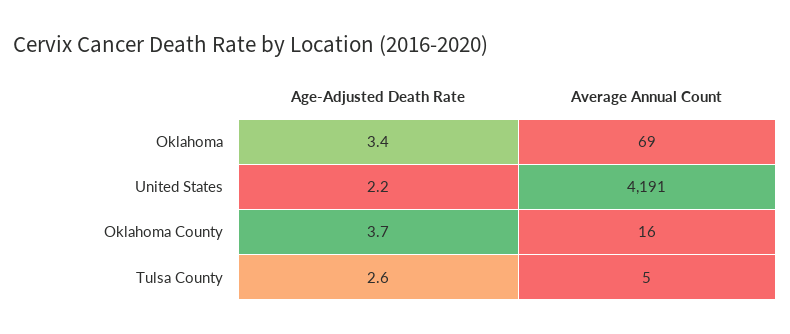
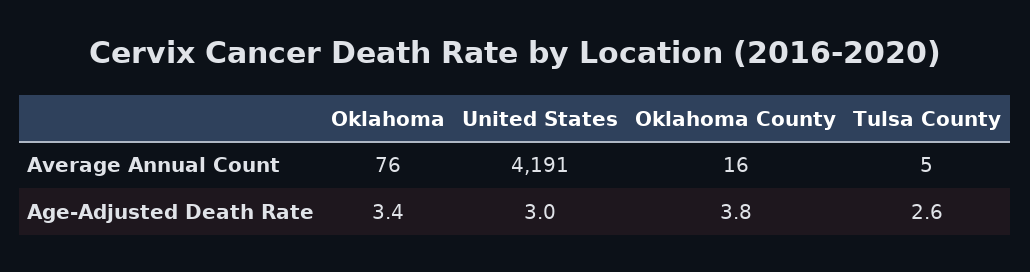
  {
    "Age-Adjusted Death Rate": {
      "Oklahoma": 3.4,
-     "United States": 2.2,
+     "United States": 3,
-     "Oklahoma County": 3.7,
+     "Oklahoma County": 3.8,
      "Tulsa County": 2.6
    },
    "Average Annual Count": {
-     "Oklahoma": 69,
+     "Oklahoma": 76,
      "United States": 4191,
      "Oklahoma County": 16,
      "Tulsa County": 5
    }
  }

